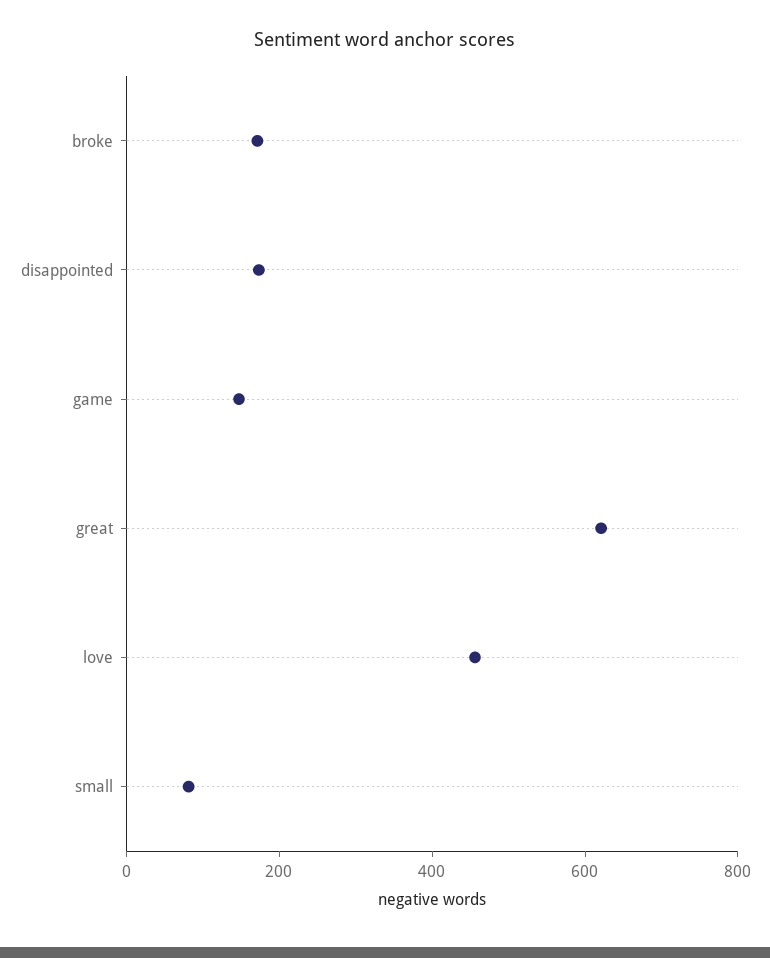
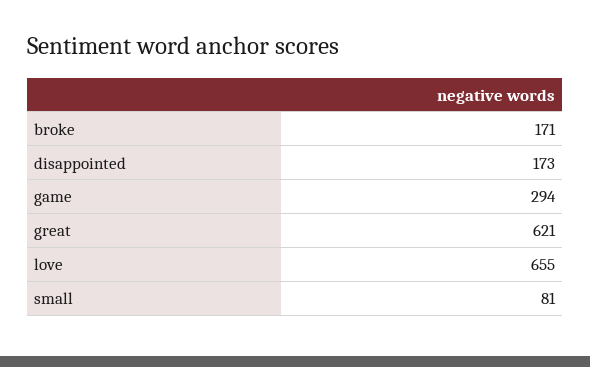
  {
    "broke": 171,
    "disappointed": 173,
-   "game": 150,
+   "game": 294,
    "great": 621,
-   "love": 450,
+   "love": 655,
    "small": 81
  }

